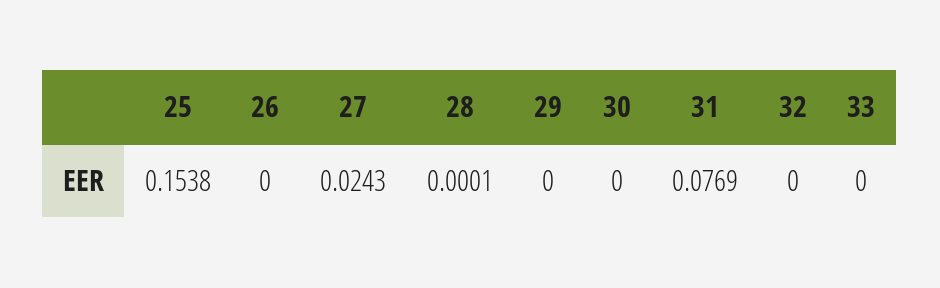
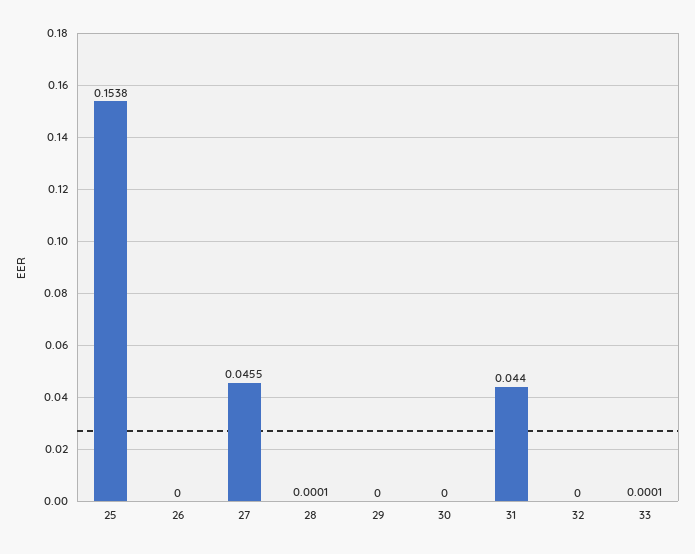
  {
    "25": 0.1538,
    "26": 0,
-   "27": 0.0243,
+   "27": 0.0455,
    "28": 0.0001,
    "29": 0,
    "30": 0,
-   "31": 0.0769,
+   "31": 0.044,
    "32": 0,
-   "33": 0
+   "33": 0.0001
  }

